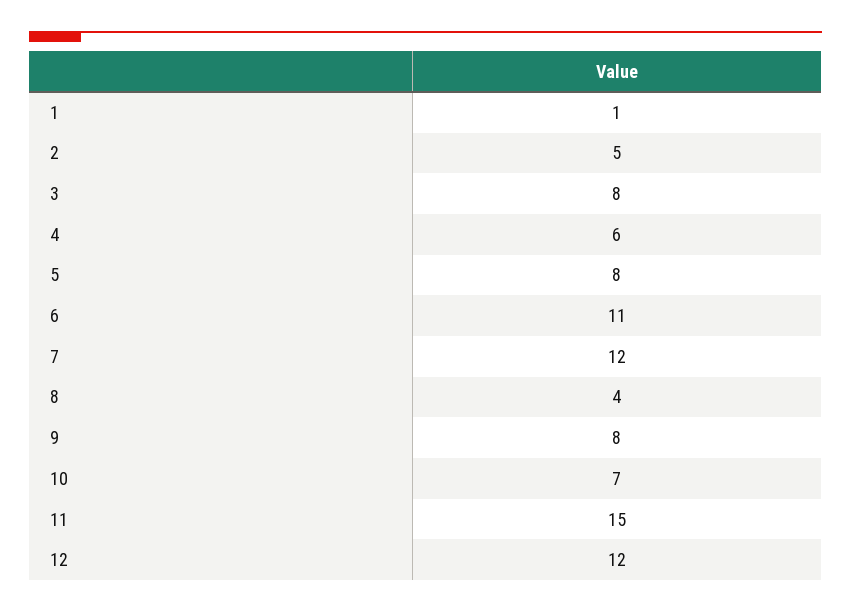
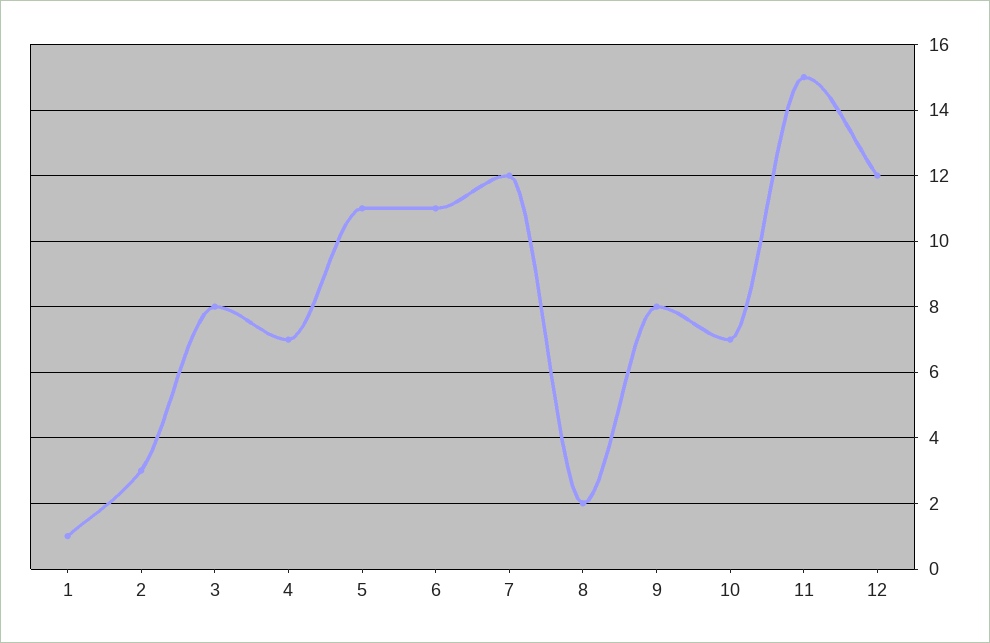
  {
    "1": 1,
-   "2": 5,
+   "2": 3,
    "3": 8,
-   "4": 6,
+   "4": 7,
-   "5": 8,
+   "5": 11,
    "6": 11,
    "7": 12,
-   "8": 4,
+   "8": 2,
    "9": 8,
    "10": 7,
    "11": 15,
    "12": 12
  }

